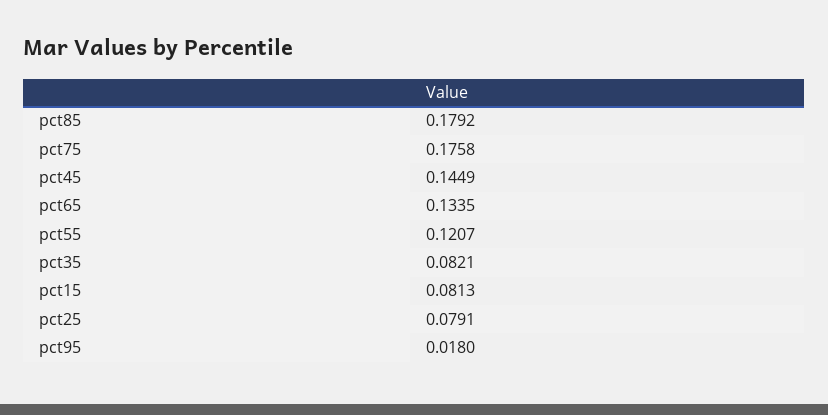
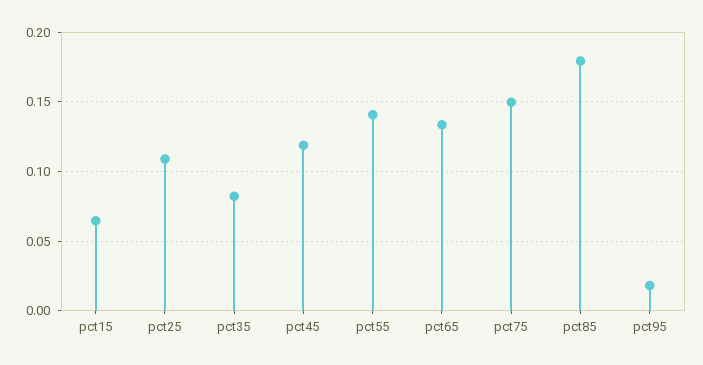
  {
    "pct85": 0.1792,
-   "pct75": 0.1758,
+   "pct75": 0.15,
-   "pct45": 0.1449,
+   "pct45": 0.12,
    "pct65": 0.1335,
-   "pct55": 0.1207,
+   "pct55": 0.14,
    "pct35": 0.0821,
-   "pct15": 0.0813,
+   "pct15": 0.065,
-   "pct25": 0.0791,
+   "pct25": 0.11,
    "pct95": 0.018
  }

